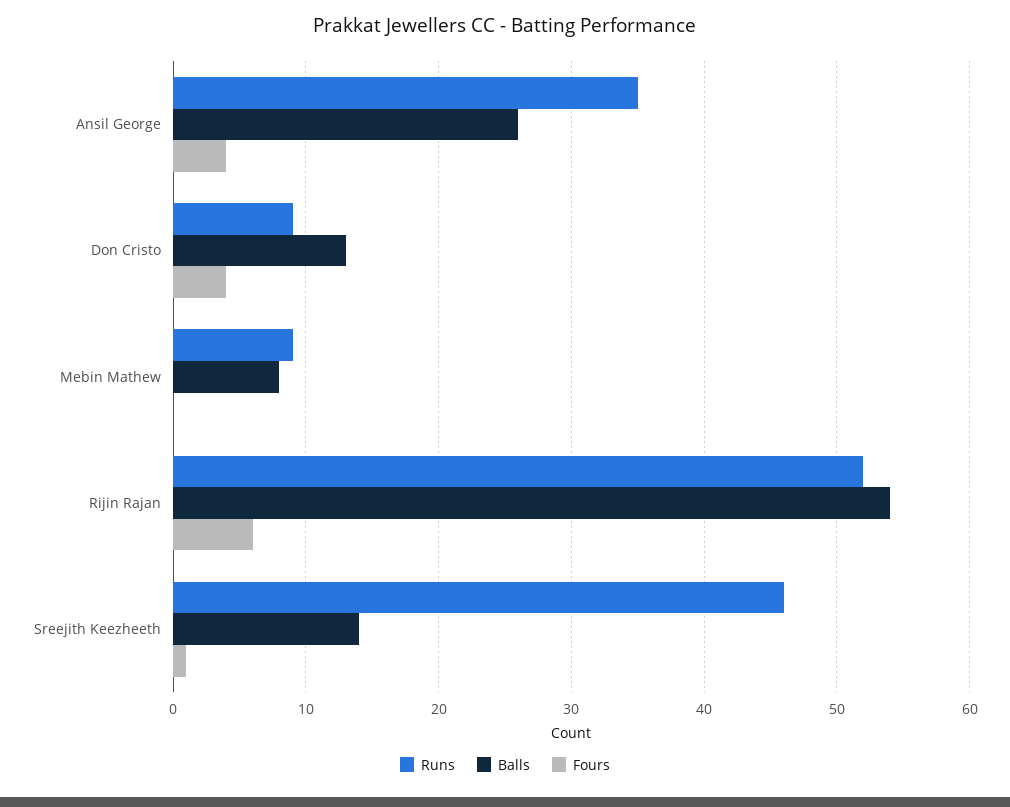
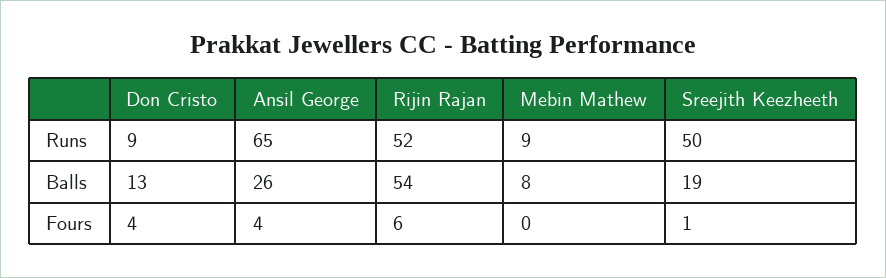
  {
    "Runs": {
-     "Ansil George": 35,
+     "Ansil George": 65,
      "Don Cristo": 9,
      "Mebin Mathew": 9,
      "Rijin Rajan": 52,
-     "Sreejith Keezheeth": 46
+     "Sreejith Keezheeth": 50
    },
    "Balls": {
      "Ansil George": 26,
      "Don Cristo": 13,
      "Mebin Mathew": 8,
      "Rijin Rajan": 54,
-     "Sreejith Keezheeth": 14
+     "Sreejith Keezheeth": 19
    },
    "Fours": {
      "Ansil George": 4,
      "Don Cristo": 4,
      "Mebin Mathew": 0,
      "Rijin Rajan": 6,
      "Sreejith Keezheeth": 1
    }
  }

